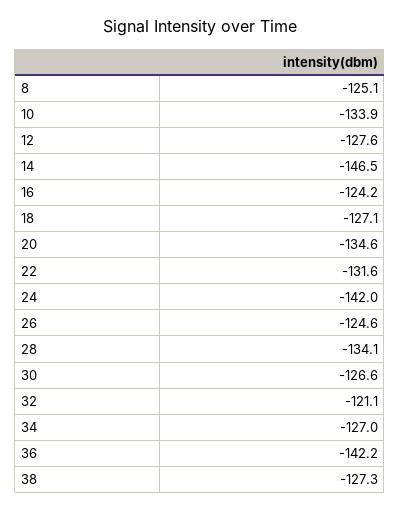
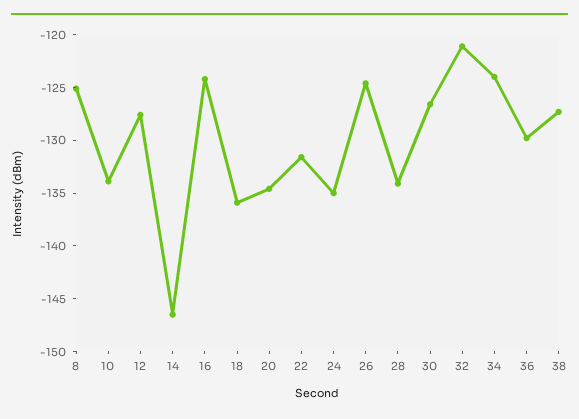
  {
    "8": -125.1,
    "10": -133.9,
    "12": -127.6,
    "14": -146.5,
    "16": -124.2,
-   "18": -127.1,
+   "18": -136,
    "20": -134.6,
    "22": -131.6,
-   "24": -142,
+   "24": -135,
    "26": -124.6,
    "28": -134.1,
    "30": -126.6,
    "32": -121.1,
-   "34": -127,
+   "34": -124,
-   "36": -142.2,
+   "36": -130,
    "38": -127.3
  }

